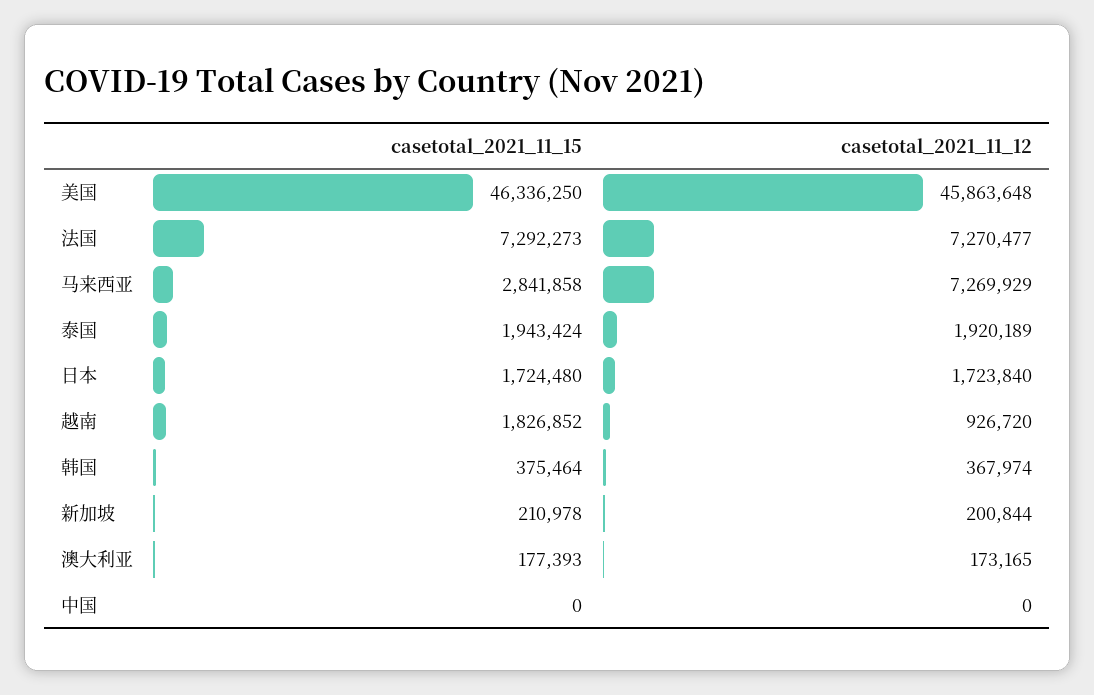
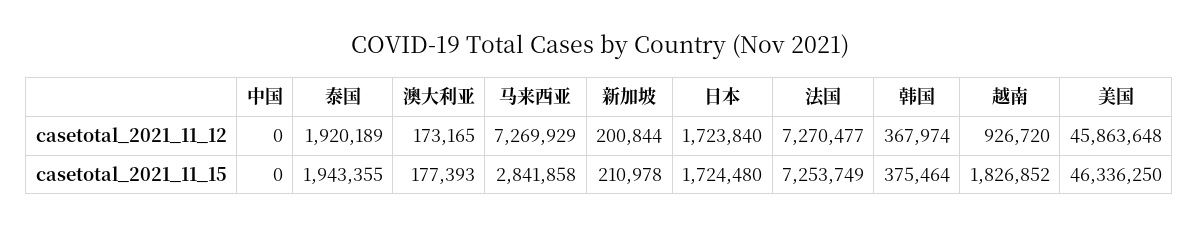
  {
    "casetotal_2021_11_15": {
      "美国": 46336250,
-     "法国": 7292273,
+     "法国": 7253749,
      "马来西亚": 2841858,
-     "泰国": 1943424,
+     "泰国": 1943355,
      "日本": 1724480,
      "越南": 1826852,
      "韩国": 375464,
      "新加坡": 210978,
      "澳大利亚": 177393,
      "中国": 0
    },
    "casetotal_2021_11_12": {
      "美国": 45863648,
      "法国": 7270477,
      "马来西亚": 7269929,
      "泰国": 1920189,
      "日本": 1723840,
      "越南": 926720,
      "韩国": 367974,
      "新加坡": 200844,
      "澳大利亚": 173165,
      "中国": 0
    }
  }

